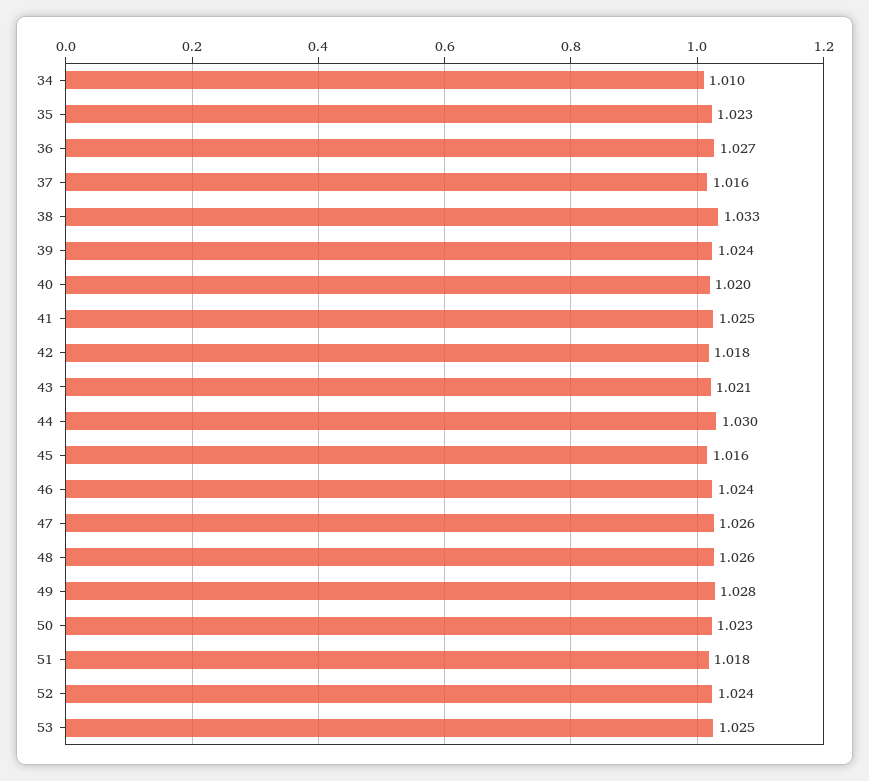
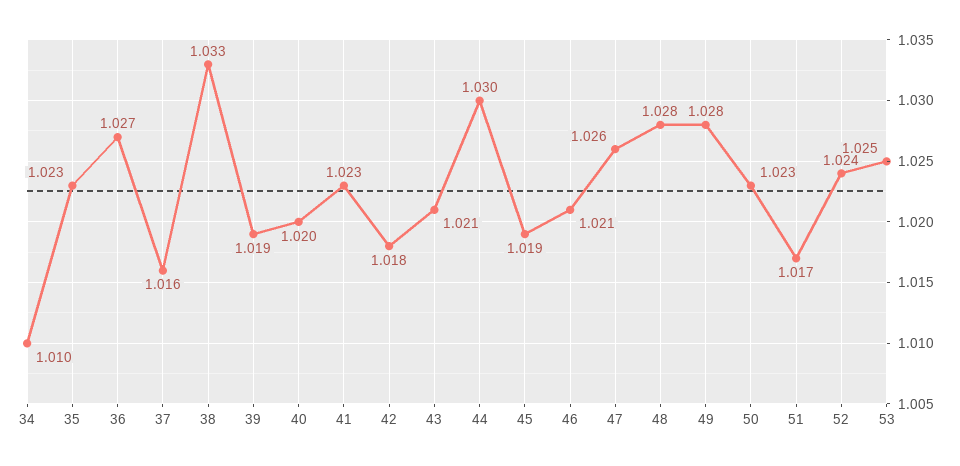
  {
    "34": 1.01,
    "35": 1.023,
    "36": 1.027,
    "37": 1.016,
    "38": 1.033,
-   "39": 1.024,
+   "39": 1.019,
    "40": 1.02,
-   "41": 1.025,
+   "41": 1.023,
    "42": 1.018,
    "43": 1.021,
    "44": 1.03,
-   "45": 1.016,
+   "45": 1.019,
-   "46": 1.024,
+   "46": 1.021,
    "47": 1.026,
-   "48": 1.026,
+   "48": 1.028,
    "49": 1.028,
    "50": 1.023,
-   "51": 1.018,
+   "51": 1.017,
    "52": 1.024,
    "53": 1.025
  }

